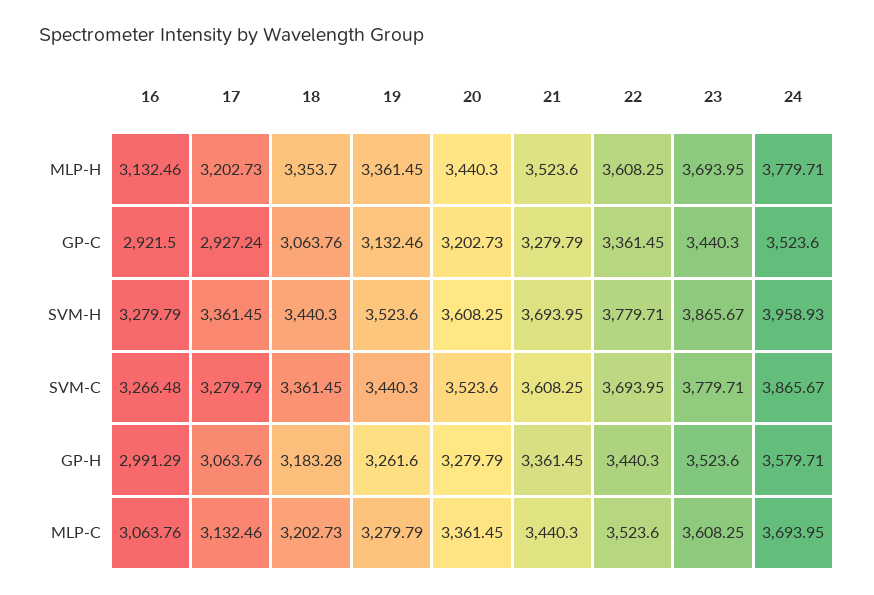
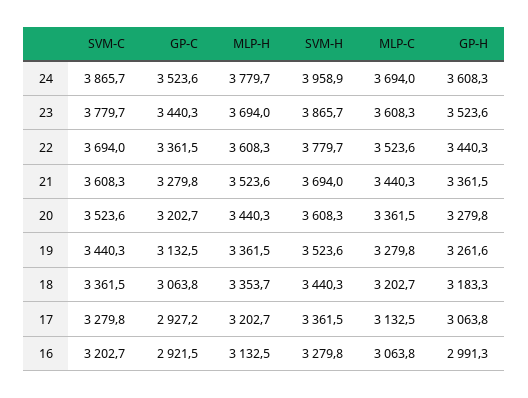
  {
    "16": {
      "MLP-H": 3132.46,
      "GP-C": 2921.5,
      "SVM-H": 3279.79,
-     "SVM-C": 3266.48,
+     "SVM-C": 3202.7,
      "GP-H": 2991.29,
      "MLP-C": 3063.76
    },
    "17": {
      "MLP-H": 3202.73,
      "GP-C": 2927.24,
      "SVM-H": 3361.45,
      "SVM-C": 3279.79,
      "GP-H": 3063.76,
      "MLP-C": 3132.46
    },
    "18": {
      "MLP-H": 3353.7,
      "GP-C": 3063.76,
      "SVM-H": 3440.3,
      "SVM-C": 3361.45,
      "GP-H": 3183.28,
      "MLP-C": 3202.73
    },
    "19": {
      "MLP-H": 3361.45,
      "GP-C": 3132.46,
      "SVM-H": 3523.6,
      "SVM-C": 3440.3,
      "GP-H": 3261.6,
      "MLP-C": 3279.79
    },
    "20": {
      "MLP-H": 3440.3,
      "GP-C": 3202.73,
      "SVM-H": 3608.25,
      "SVM-C": 3523.6,
      "GP-H": 3279.79,
      "MLP-C": 3361.45
    },
    "21": {
      "MLP-H": 3523.6,
      "GP-C": 3279.79,
      "SVM-H": 3693.95,
      "SVM-C": 3608.25,
      "GP-H": 3361.45,
      "MLP-C": 3440.3
    },
    "22": {
      "MLP-H": 3608.25,
      "GP-C": 3361.45,
      "SVM-H": 3779.71,
      "SVM-C": 3693.95,
      "GP-H": 3440.3,
      "MLP-C": 3523.6
    },
    "23": {
      "MLP-H": 3693.95,
      "GP-C": 3440.3,
      "SVM-H": 3865.67,
      "SVM-C": 3779.71,
      "GP-H": 3523.6,
      "MLP-C": 3608.25
    },
    "24": {
      "MLP-H": 3779.71,
      "GP-C": 3523.6,
      "SVM-H": 3958.93,
      "SVM-C": 3865.67,
-     "GP-H": 3579.71,
+     "GP-H": 3608.3,
      "MLP-C": 3693.95
    }
  }

